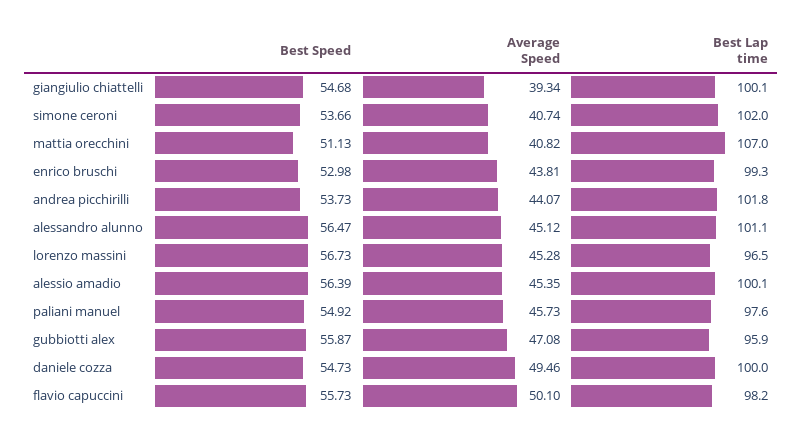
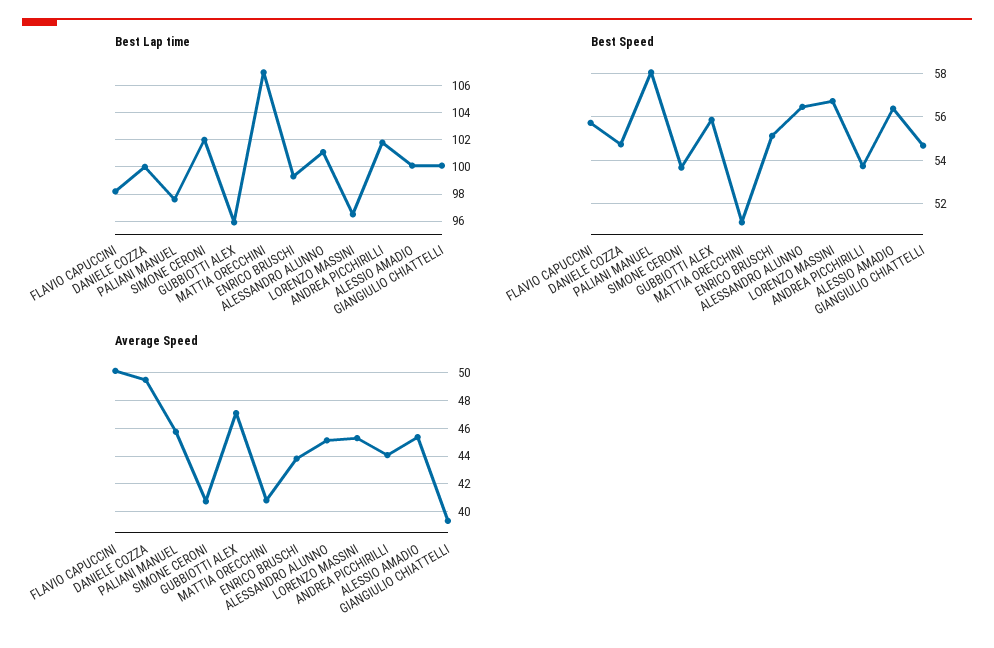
  {
    "Best Speed": {
      "giangiulio chiattelli": 54.68,
      "simone ceroni": 53.66,
      "mattia orecchini": 51.13,
-     "enrico bruschi": 52.98,
+     "enrico bruschi": 55,
      "andrea picchirilli": 53.73,
      "alessandro alunno": 56.47,
      "lorenzo massini": 56.73,
      "alessio amadio": 56.39,
-     "paliani manuel": 54.92,
+     "paliani manuel": 58,
      "gubbiotti alex": 55.87,
      "daniele cozza": 54.73,
      "flavio capuccini": 55.73
    },
    "Average Speed": {
      "giangiulio chiattelli": 39.34,
      "simone ceroni": 40.74,
      "mattia orecchini": 40.82,
      "enrico bruschi": 43.81,
      "andrea picchirilli": 44.07,
      "alessandro alunno": 45.12,
      "lorenzo massini": 45.28,
      "alessio amadio": 45.35,
      "paliani manuel": 45.73,
      "gubbiotti alex": 47.08,
      "daniele cozza": 49.46,
      "flavio capuccini": 50.1
    },
    "Best Lap time": {
      "giangiulio chiattelli": 100.1,
      "simone ceroni": 102,
      "mattia orecchini": 107,
      "enrico bruschi": 99.3,
      "andrea picchirilli": 101.8,
      "alessandro alunno": 101.1,
      "lorenzo massini": 96.5,
      "alessio amadio": 100.1,
      "paliani manuel": 97.6,
      "gubbiotti alex": 95.9,
      "daniele cozza": 100,
      "flavio capuccini": 98.2
    }
  }

